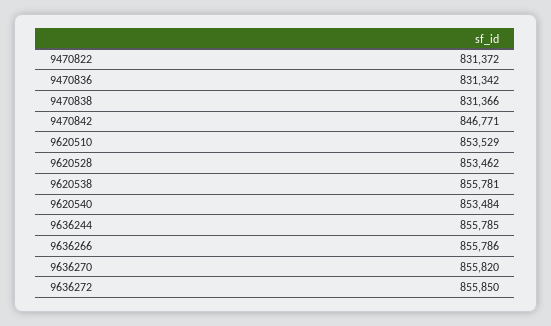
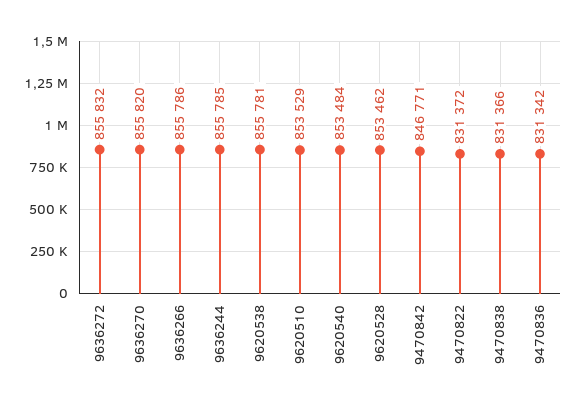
  {
    "9470822": 831372,
    "9470836": 831342,
    "9470838": 831366,
    "9470842": 846771,
    "9620510": 853529,
    "9620528": 853462,
    "9620538": 855781,
    "9620540": 853484,
    "9636244": 855785,
    "9636266": 855786,
    "9636270": 855820,
-   "9636272": 855850
+   "9636272": 855832
  }

